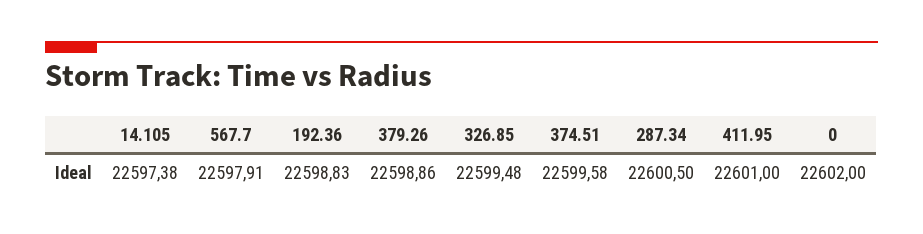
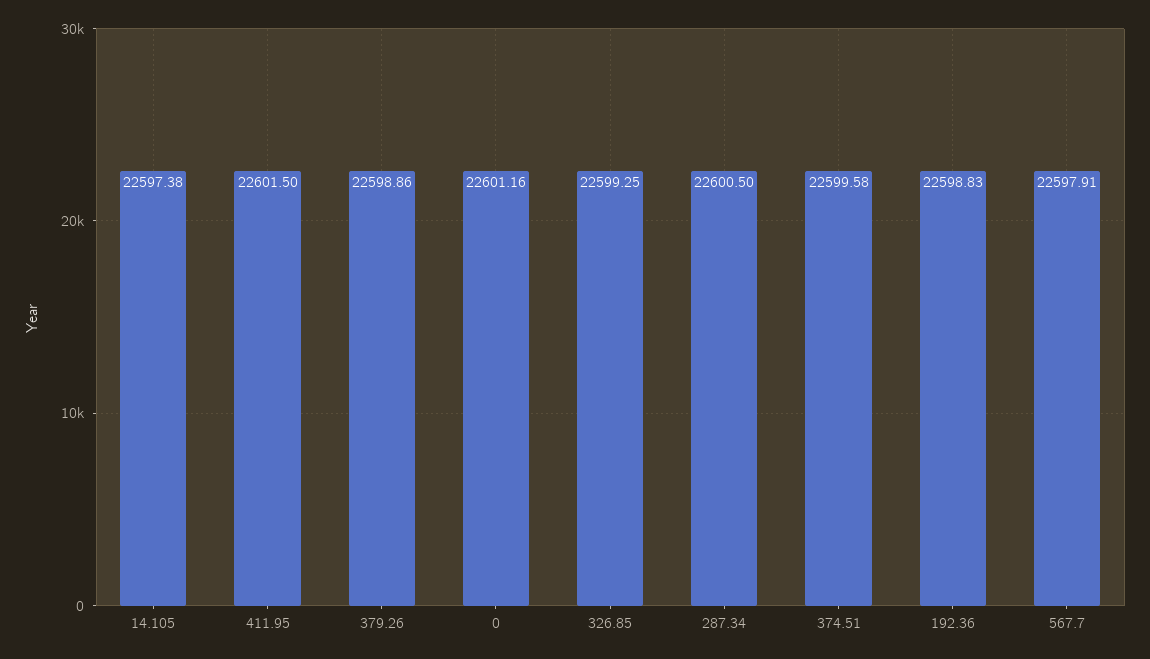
  {
    "14.105": 22597.38,
    "567.7": 22597.91,
    "192.36": 22598.83,
    "379.26": 22598.86,
-   "326.85": 22599.48,
+   "326.85": 22599.25,
    "374.51": 22599.58,
    "287.34": 22600.5,
-   "411.95": 22601,
+   "411.95": 22601.5,
-   "0": 22602
+   "0": 22601.16
  }

